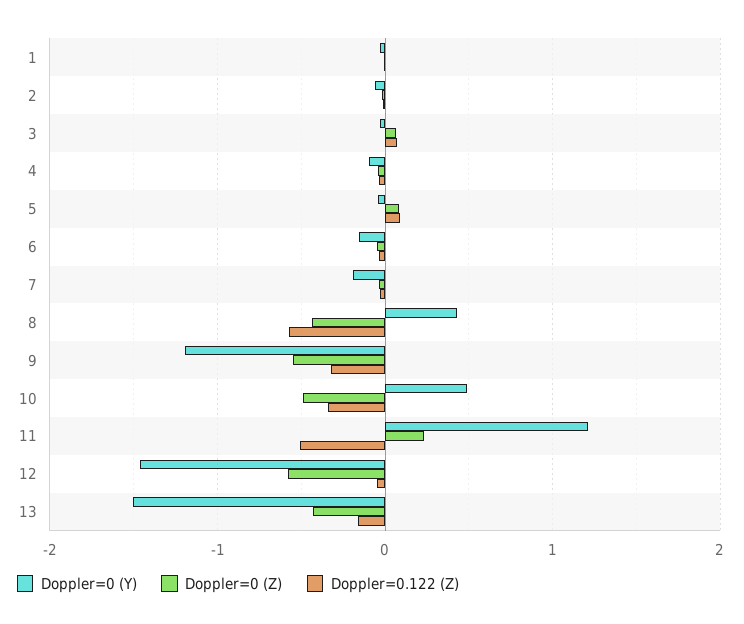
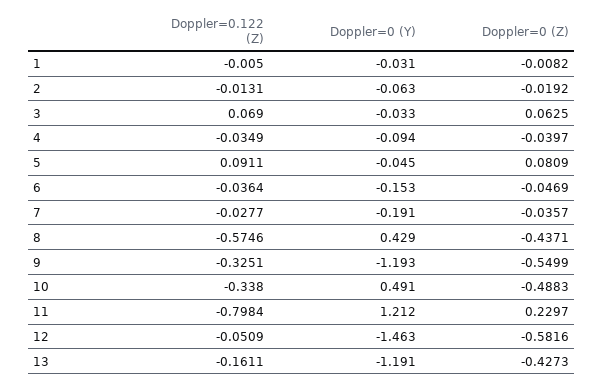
  {
    "Doppler=0 (Y)": {
      "1": -0.031,
      "2": -0.063,
      "3": -0.033,
      "4": -0.094,
      "5": -0.045,
      "6": -0.153,
      "7": -0.191,
      "8": 0.429,
      "9": -1.193,
      "10": 0.491,
      "11": 1.212,
      "12": -1.463,
-     "13": -1.5
+     "13": -1.191
    },
    "Doppler=0 (Z)": {
      "1": -0.0082,
      "2": -0.0192,
      "3": 0.0625,
      "4": -0.0397,
      "5": 0.0809,
      "6": -0.0469,
      "7": -0.0357,
      "8": -0.4371,
      "9": -0.5499,
      "10": -0.4883,
      "11": 0.2297,
      "12": -0.5816,
      "13": -0.4273
    },
    "Doppler=0.122 (Z)": {
      "1": -0.005,
      "2": -0.0131,
      "3": 0.069,
      "4": -0.0349,
      "5": 0.0911,
      "6": -0.0364,
      "7": -0.0277,
      "8": -0.5746,
      "9": -0.3251,
      "10": -0.338,
-     "11": -0.5,
+     "11": -0.7984,
      "12": -0.0509,
      "13": -0.1611
    }
  }

